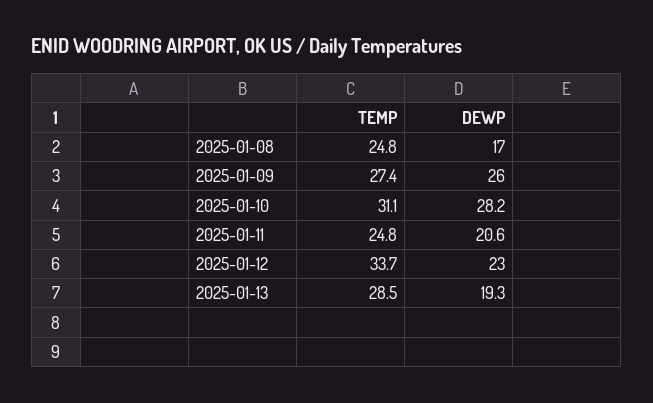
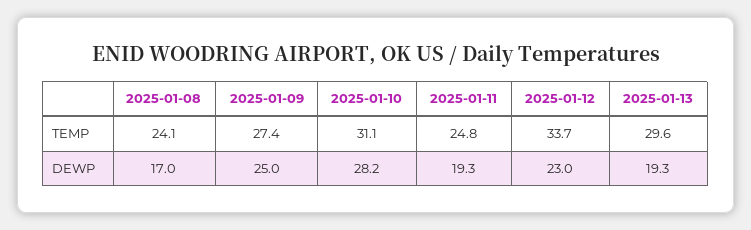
  {
    "TEMP": {
-     "2025-01-08": 24.8,
+     "2025-01-08": 24.1,
      "2025-01-09": 27.4,
      "2025-01-10": 31.1,
      "2025-01-11": 24.8,
      "2025-01-12": 33.7,
-     "2025-01-13": 28.5
+     "2025-01-13": 29.6
    },
    "DEWP": {
      "2025-01-08": 17,
-     "2025-01-09": 26,
+     "2025-01-09": 25,
      "2025-01-10": 28.2,
-     "2025-01-11": 20.6,
+     "2025-01-11": 19.3,
      "2025-01-12": 23,
      "2025-01-13": 19.3
    }
  }

